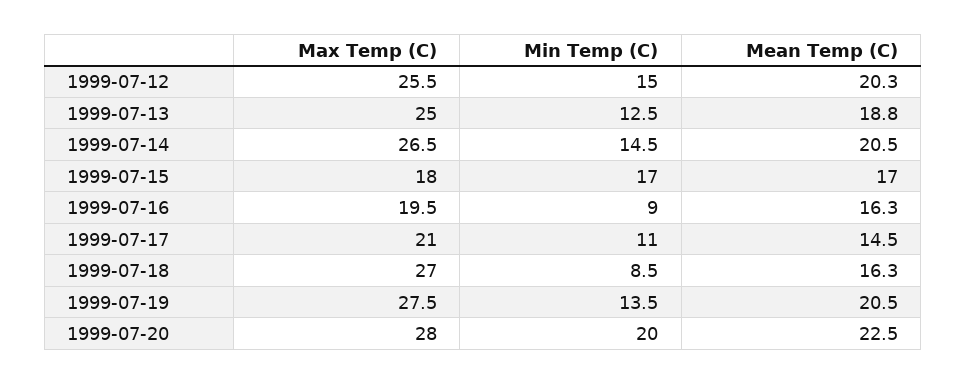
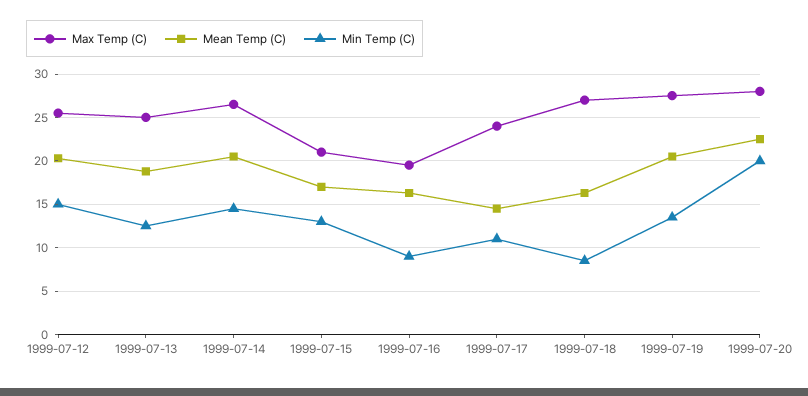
  {
    "Max Temp (C)": {
      "1999-07-12": 25.5,
      "1999-07-13": 25,
      "1999-07-14": 26.5,
-     "1999-07-15": 18,
+     "1999-07-15": 21,
      "1999-07-16": 19.5,
-     "1999-07-17": 21,
+     "1999-07-17": 24,
      "1999-07-18": 27,
      "1999-07-19": 27.5,
      "1999-07-20": 28
    },
    "Min Temp (C)": {
      "1999-07-12": 15,
      "1999-07-13": 12.5,
      "1999-07-14": 14.5,
-     "1999-07-15": 17,
+     "1999-07-15": 13,
      "1999-07-16": 9,
      "1999-07-17": 11,
      "1999-07-18": 8.5,
      "1999-07-19": 13.5,
      "1999-07-20": 20
    },
    "Mean Temp (C)": {
      "1999-07-12": 20.3,
      "1999-07-13": 18.8,
      "1999-07-14": 20.5,
      "1999-07-15": 17,
      "1999-07-16": 16.3,
      "1999-07-17": 14.5,
      "1999-07-18": 16.3,
      "1999-07-19": 20.5,
      "1999-07-20": 22.5
    }
  }

